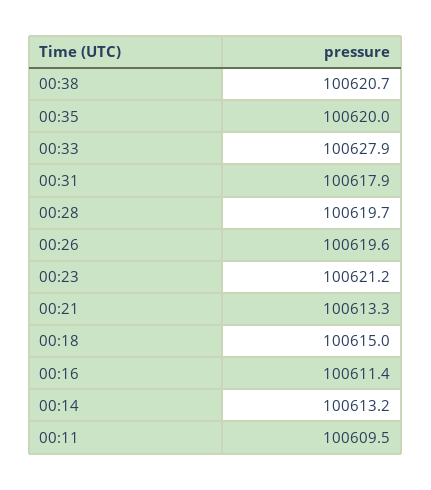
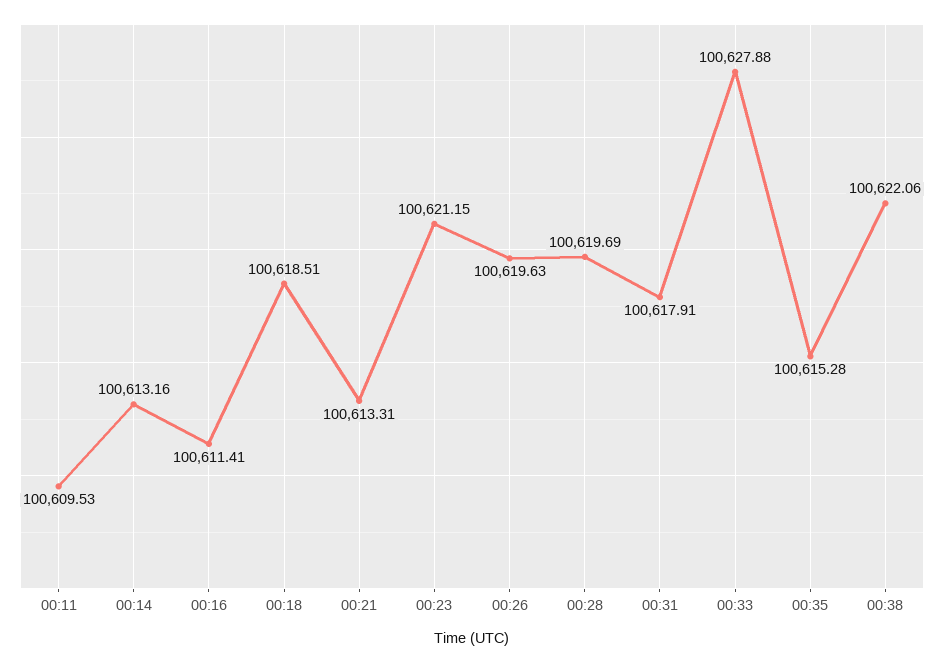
  {
-   "00:38": 100620.7,
+   "00:38": 100622.06,
-   "00:35": 100620,
+   "00:35": 100615.28,
    "00:33": 100627.88,
    "00:31": 100617.91,
    "00:28": 100619.69,
    "00:26": 100619.63,
    "00:23": 100621.15,
    "00:21": 100613.31,
-   "00:18": 100615,
+   "00:18": 100618.51,
    "00:16": 100611.41,
    "00:14": 100613.16,
    "00:11": 100609.53
  }

